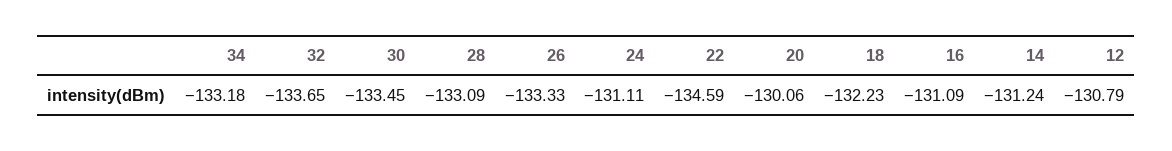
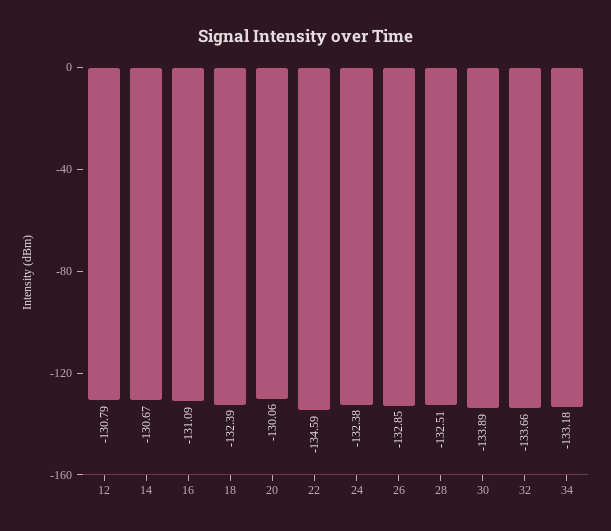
  {
    "34": -133.18,
-   "32": -133.65,
+   "32": -133.66,
-   "30": -133.45,
+   "30": -133.89,
-   "28": -133.09,
+   "28": -132.51,
-   "26": -133.33,
+   "26": -132.85,
-   "24": -131.11,
+   "24": -132.38,
    "22": -134.59,
    "20": -130.06,
-   "18": -132.23,
+   "18": -132.39,
    "16": -131.09,
-   "14": -131.24,
+   "14": -130.67,
    "12": -130.79
  }

